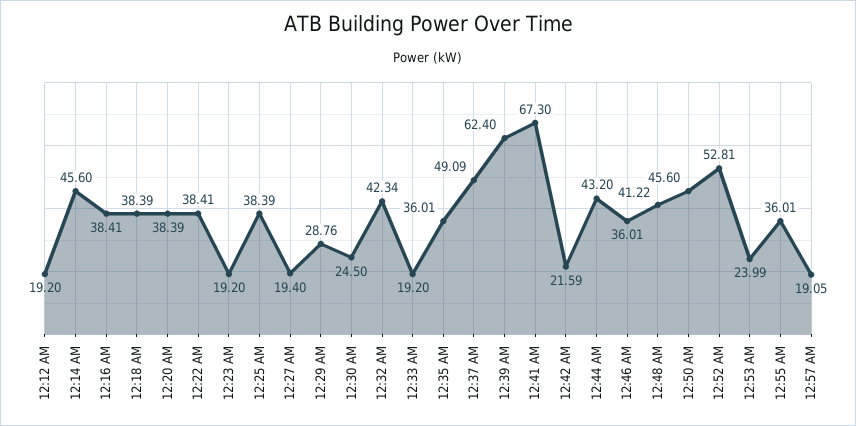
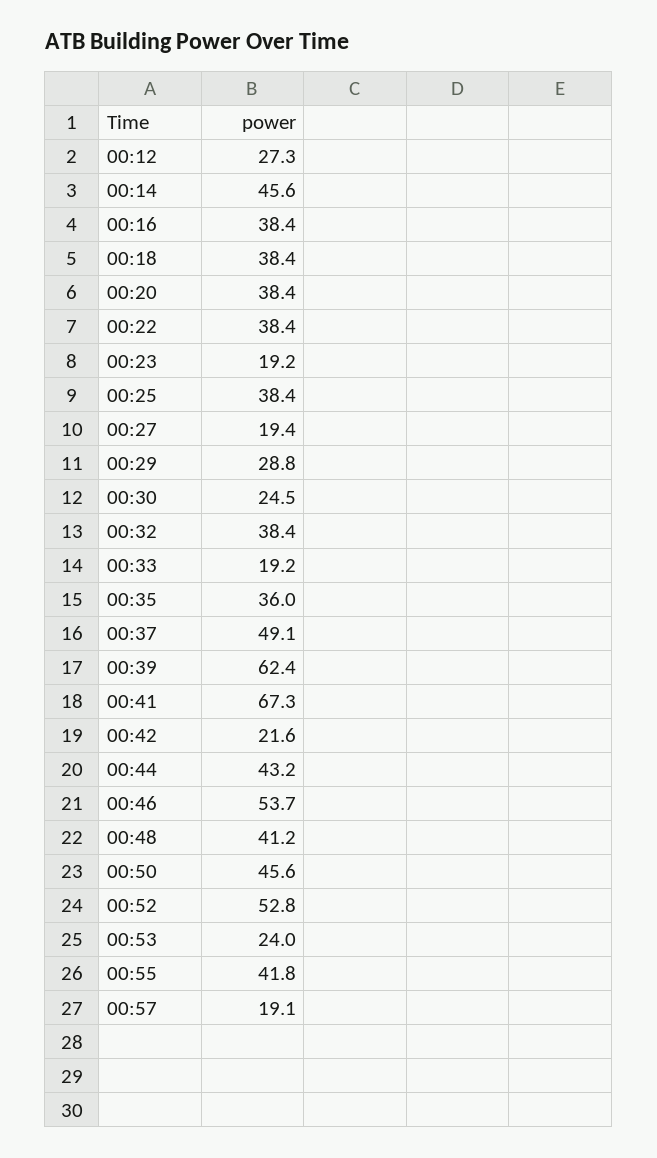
  {
-   "12:12 AM": 19.2,
+   "12:12 AM": 27.3,
    "12:14 AM": 45.6,
    "12:16 AM": 38.41,
    "12:18 AM": 38.39,
    "12:20 AM": 38.39,
    "12:22 AM": 38.41,
    "12:23 AM": 19.2,
    "12:25 AM": 38.39,
    "12:27 AM": 19.4,
    "12:29 AM": 28.76,
    "12:30 AM": 24.5,
-   "12:32 AM": 42.34,
+   "12:32 AM": 38.4,
    "12:33 AM": 19.2,
    "12:35 AM": 36.01,
    "12:37 AM": 49.09,
    "12:39 AM": 62.4,
    "12:41 AM": 67.3,
    "12:42 AM": 21.59,
    "12:44 AM": 43.2,
-   "12:46 AM": 36.01,
+   "12:46 AM": 53.7,
    "12:48 AM": 41.22,
    "12:50 AM": 45.6,
    "12:52 AM": 52.81,
    "12:53 AM": 23.99,
-   "12:55 AM": 36.01,
+   "12:55 AM": 41.8,
    "12:57 AM": 19.05
  }

